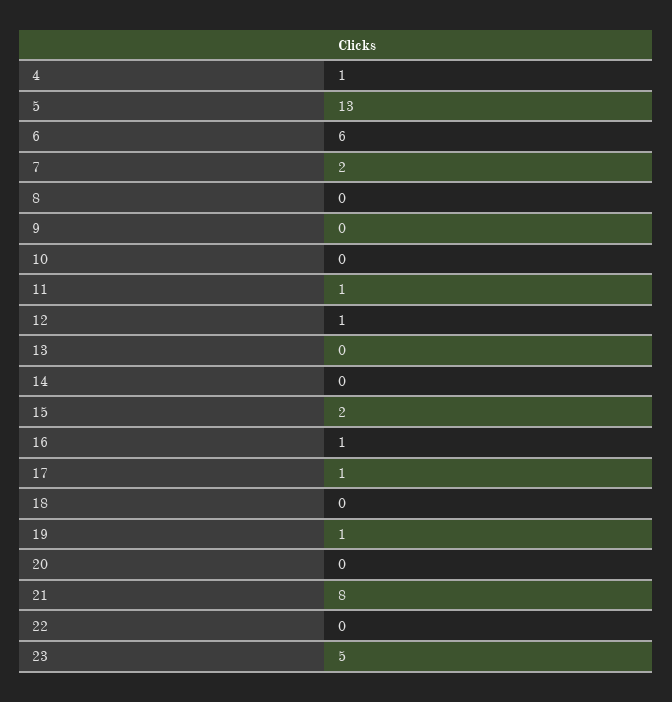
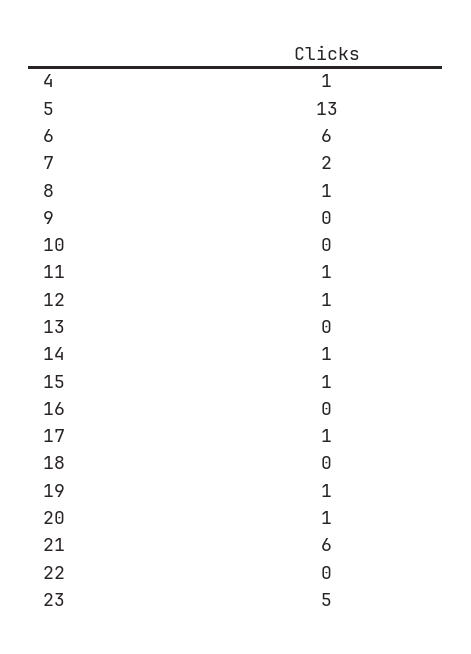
  {
    "4": 1,
    "5": 13,
    "6": 6,
    "7": 2,
-   "8": 0,
+   "8": 1,
    "9": 0,
    "10": 0,
    "11": 1,
    "12": 1,
    "13": 0,
-   "14": 0,
+   "14": 1,
-   "15": 2,
+   "15": 1,
-   "16": 1,
+   "16": 0,
    "17": 1,
    "18": 0,
    "19": 1,
-   "20": 0,
+   "20": 1,
-   "21": 8,
+   "21": 6,
    "22": 0,
    "23": 5
  }

